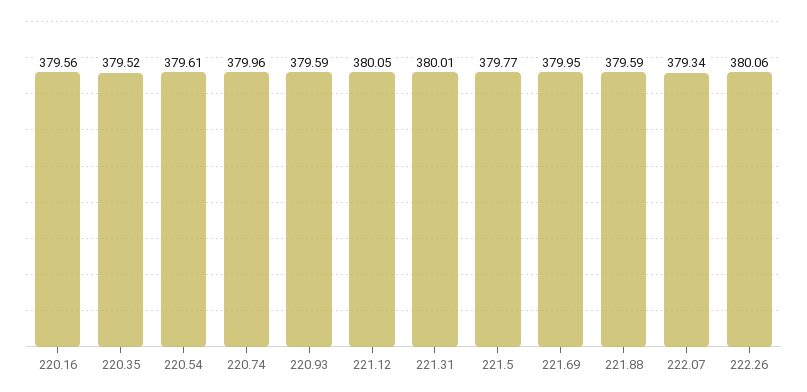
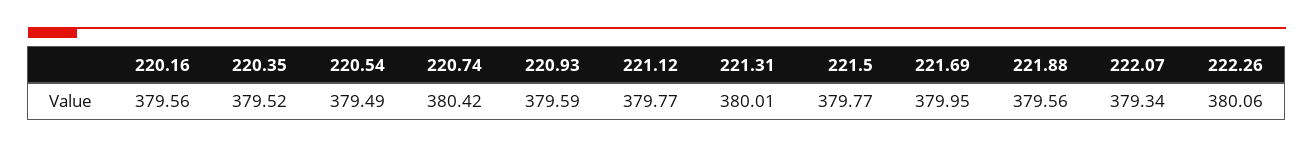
  {
    "220.16": 379.56,
    "220.35": 379.52,
-   "220.54": 379.61,
+   "220.54": 379.49,
-   "220.74": 379.96,
+   "220.74": 380.42,
    "220.93": 379.59,
-   "221.12": 380.05,
+   "221.12": 379.77,
    "221.31": 380.01,
    "221.5": 379.77,
    "221.69": 379.95,
-   "221.88": 379.59,
+   "221.88": 379.56,
    "222.07": 379.34,
    "222.26": 380.06
  }

